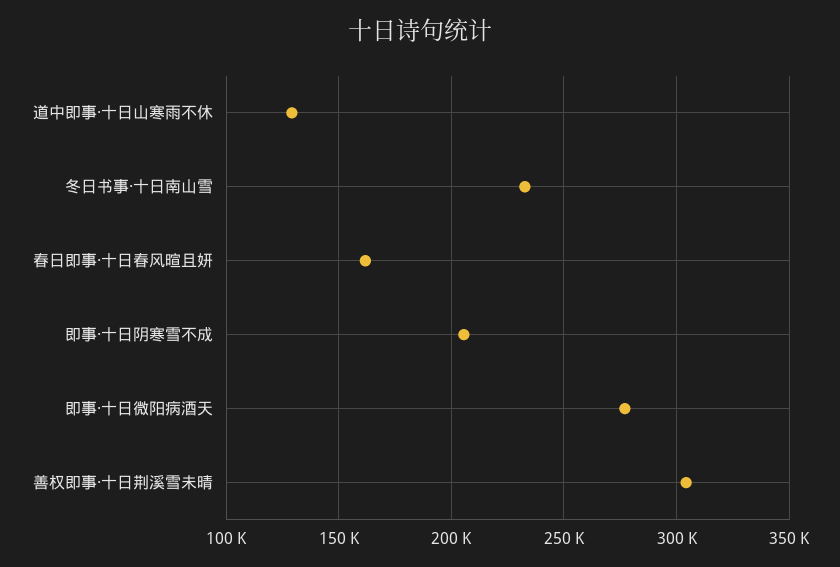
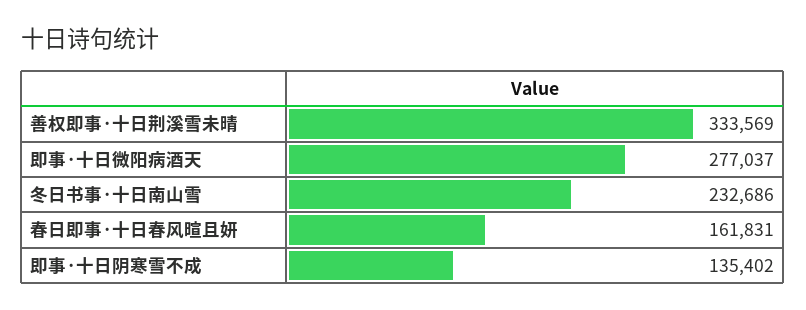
  {
-   "道中即事·十日山寒雨不休": 130000,
    "冬日书事·十日南山雪": 232686,
    "春日即事·十日春风暄且妍": 161831,
-   "即事·十日阴寒雪不成": 205000,
+   "即事·十日阴寒雪不成": 135402,
    "即事·十日微阳病酒天": 277037,
-   "善权即事·十日荆溪雪未晴": 305000
+   "善权即事·十日荆溪雪未晴": 333569
  }

